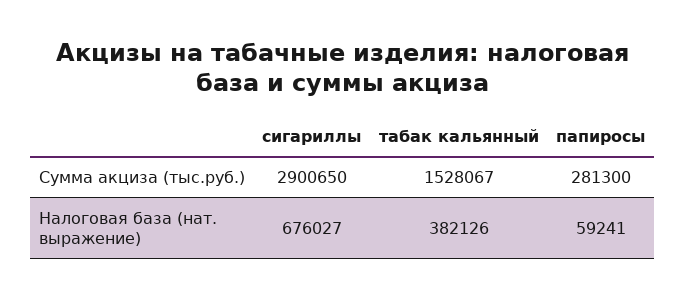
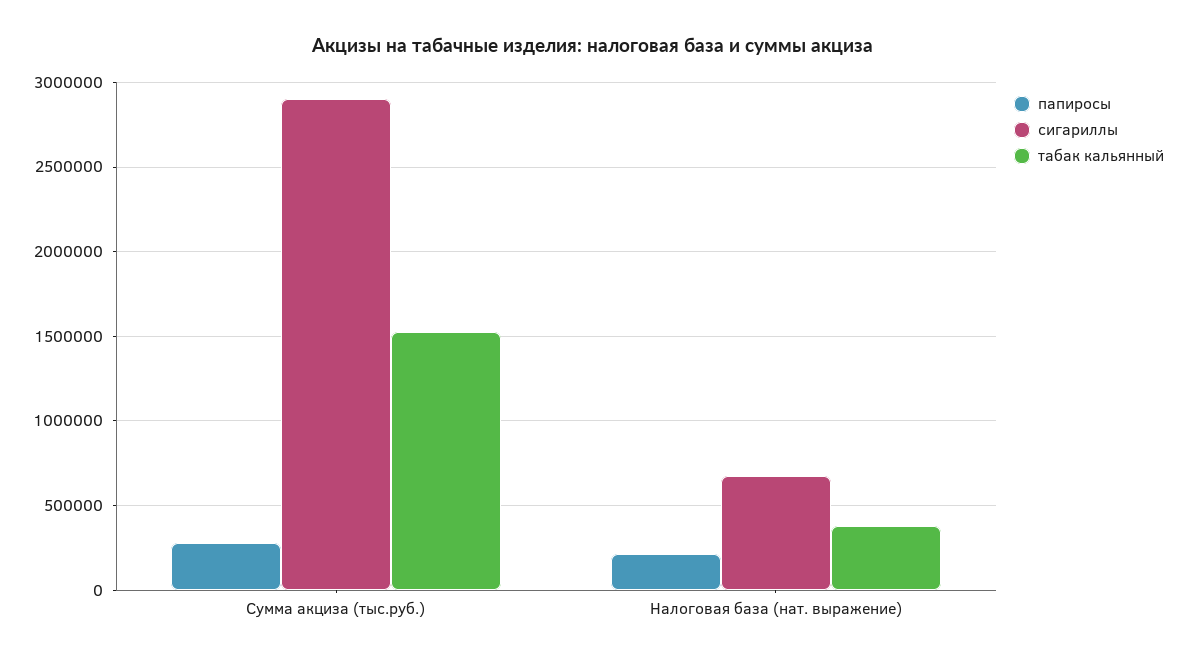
  {
    "сигариллы": {
      "Сумма акциза (тыс.руб.)": 2900650,
      "Налоговая база (нат. выражение)": 676027
    },
    "табак кальянный": {
      "Сумма акциза (тыс.руб.)": 1528067,
      "Налоговая база (нат. выражение)": 382126
    },
    "папиросы": {
      "Сумма акциза (тыс.руб.)": 281300,
-     "Налоговая база (нат. выражение)": 59241
+     "Налоговая база (нат. выражение)": 200000
    }
  }

